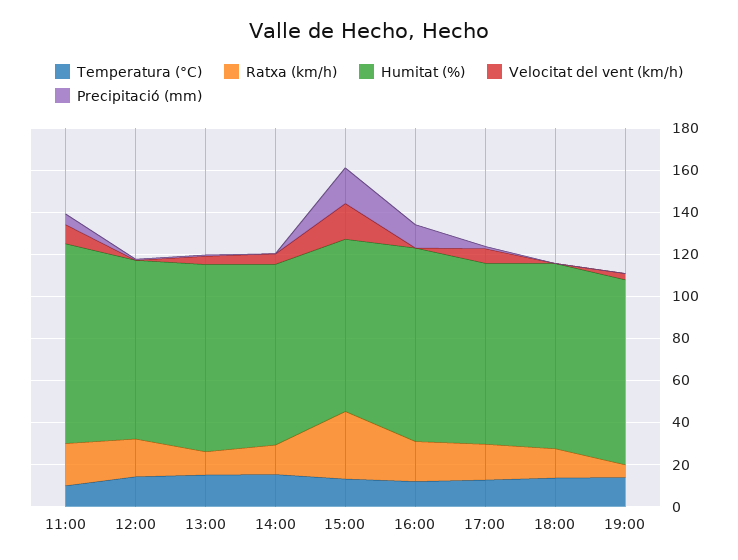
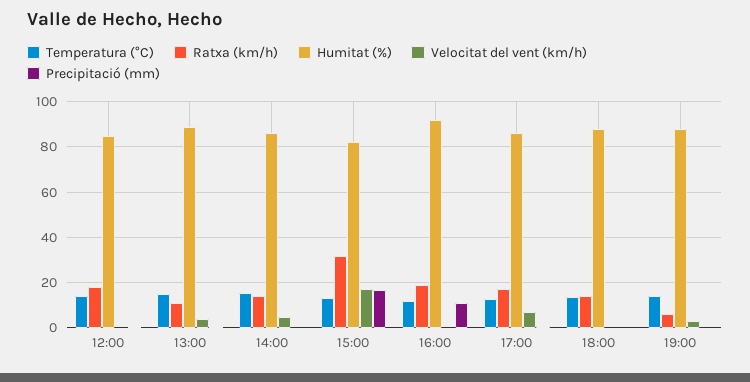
  {
    "Temperatura (°C)": {
-     "11:00": 10,
      "12:00": 15,
      "13:00": 15,
      "14:00": 15,
      "15:00": 15,
      "16:00": 10,
      "17:00": 15,
      "18:00": 15,
      "19:00": 15
    },
    "Ratxa (km/h)": {
-     "11:00": 20,
      "12:00": 20,
      "13:00": 10,
      "14:00": 15,
      "15:00": 30,
      "16:00": 20,
      "17:00": 15,
      "18:00": 15,
      "19:00": 5
    },
    "Humitat (%)": {
-     "11:00": 95,
      "12:00": 85,
      "13:00": 90,
      "14:00": 85,
      "15:00": 80,
      "16:00": 90,
      "17:00": 85,
      "18:00": 90,
      "19:00": 90
    },
    "Velocitat del vent (km/h)": {
-     "11:00": 10,
      "12:00": 0,
      "13:00": 5,
      "14:00": 5,
      "15:00": 15,
      "16:00": 0,
      "17:00": 5,
      "18:00": 0,
      "19:00": 5
    },
    "Precipitació (mm)": {
-     "11:00": 5,
      "12:00": 0,
      "13:00": 0,
      "14:00": 0,
      "15:00": 15,
      "16:00": 10,
      "17:00": 0,
      "18:00": 0,
      "19:00": 0
    }
  }

